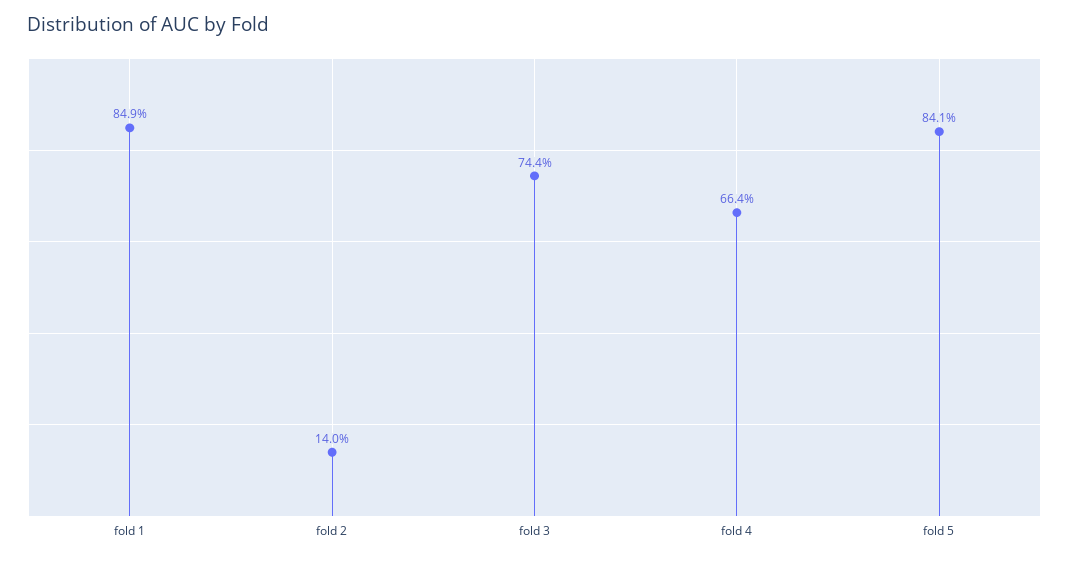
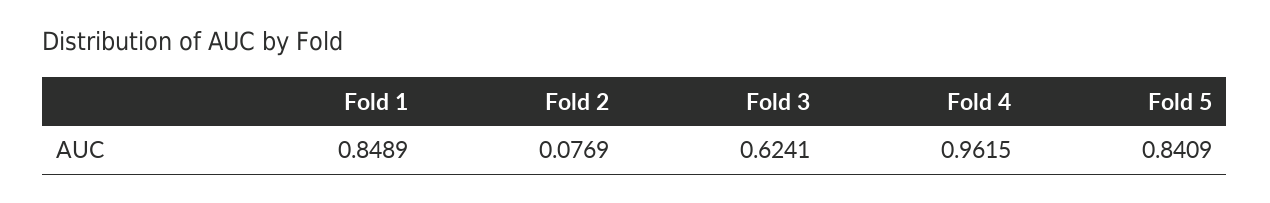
  {
    "fold 1": 0.8489,
-   "fold 2": 0.14,
+   "fold 2": 0.0769,
-   "fold 3": 0.744,
+   "fold 3": 0.6241,
-   "fold 4": 0.664,
+   "fold 4": 0.9615,
    "fold 5": 0.8409
  }

